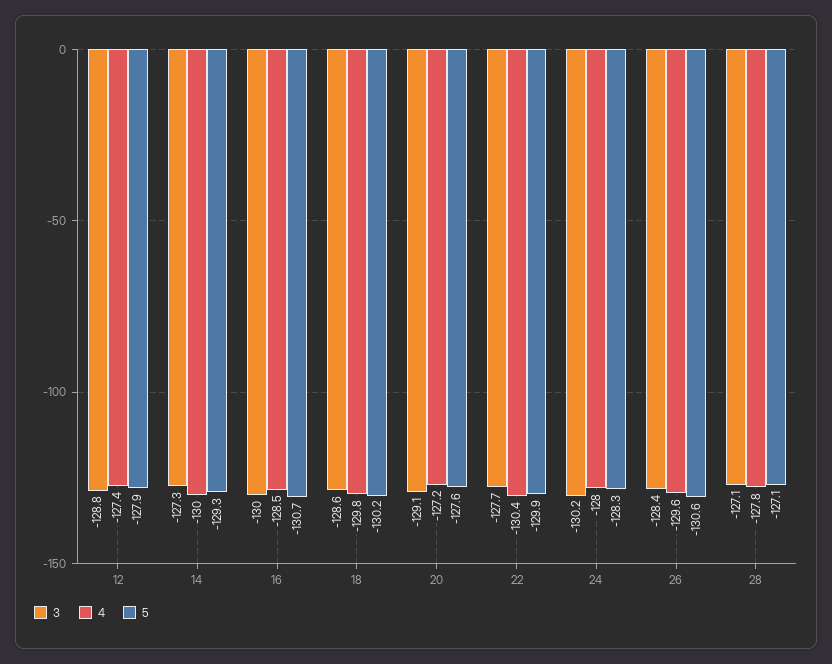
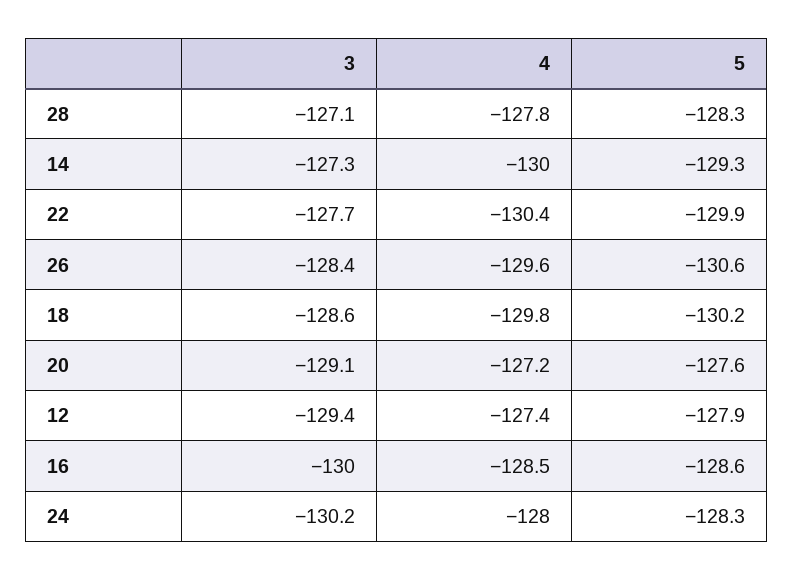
  {
    "3": {
-     "12": -128.8,
+     "12": -129.4,
      "14": -127.3,
      "16": -130,
      "18": -128.6,
      "20": -129.1,
      "22": -127.7,
      "24": -130.2,
      "26": -128.4,
      "28": -127.1
    },
    "4": {
      "12": -127.4,
      "14": -130,
      "16": -128.5,
      "18": -129.8,
      "20": -127.2,
      "22": -130.4,
      "24": -128,
      "26": -129.6,
      "28": -127.8
    },
    "5": {
      "12": -127.9,
      "14": -129.3,
-     "16": -130.7,
+     "16": -128.6,
      "18": -130.2,
      "20": -127.6,
      "22": -129.9,
      "24": -128.3,
      "26": -130.6,
-     "28": -127.1
+     "28": -128.3
    }
  }

